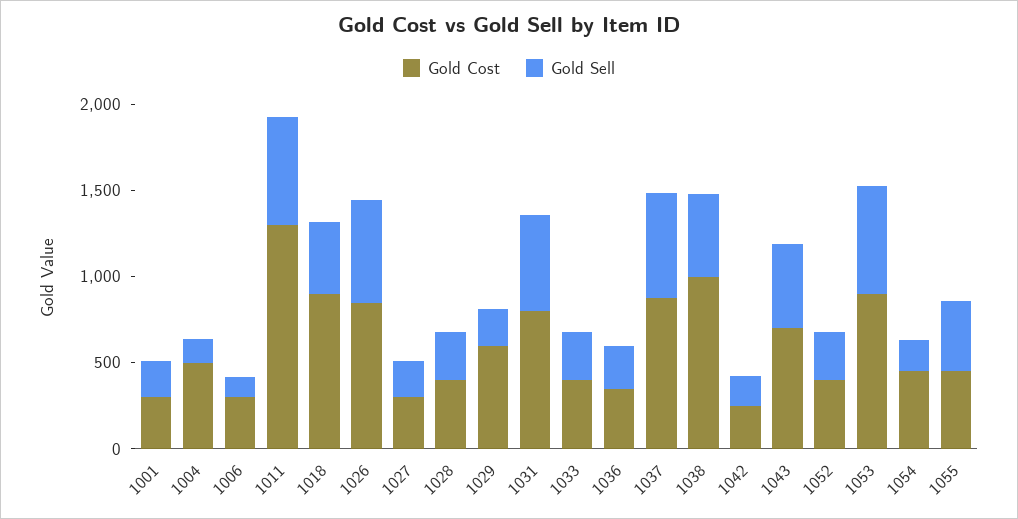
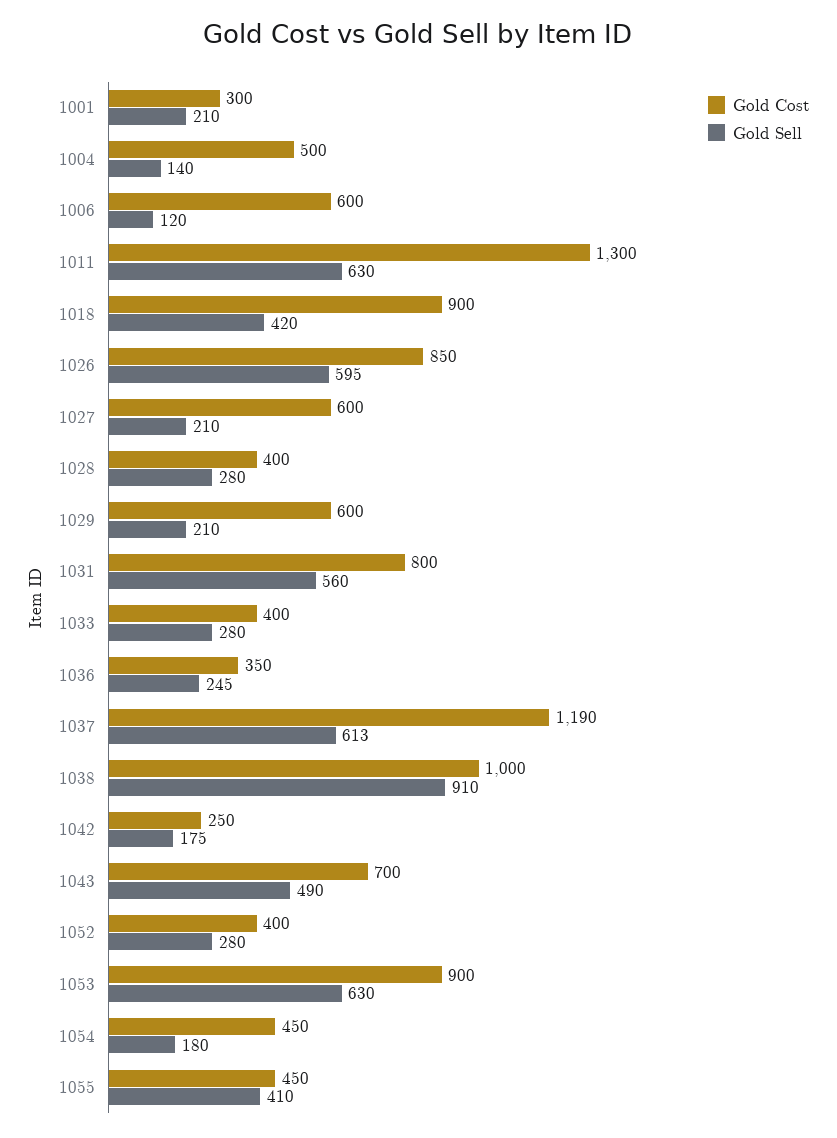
  {
    "Gold Cost": {
      "1001": 300,
      "1004": 500,
-     "1006": 300,
+     "1006": 600,
      "1011": 1300,
      "1018": 900,
      "1026": 850,
-     "1027": 300,
+     "1027": 600,
      "1028": 400,
      "1029": 600,
      "1031": 800,
      "1033": 400,
      "1036": 350,
-     "1037": 900,
+     "1037": 1190,
      "1038": 1000,
      "1042": 250,
      "1043": 700,
      "1052": 400,
      "1053": 900,
      "1054": 450,
      "1055": 450
    },
    "Gold Sell": {
      "1001": 210,
      "1004": 140,
      "1006": 120,
      "1011": 630,
      "1018": 420,
      "1026": 595,
      "1027": 210,
      "1028": 280,
      "1029": 210,
      "1031": 560,
      "1033": 280,
      "1036": 245,
      "1037": 613,
-     "1038": 500,
+     "1038": 910,
      "1042": 175,
      "1043": 490,
      "1052": 280,
      "1053": 630,
      "1054": 180,
      "1055": 410
    }
  }

